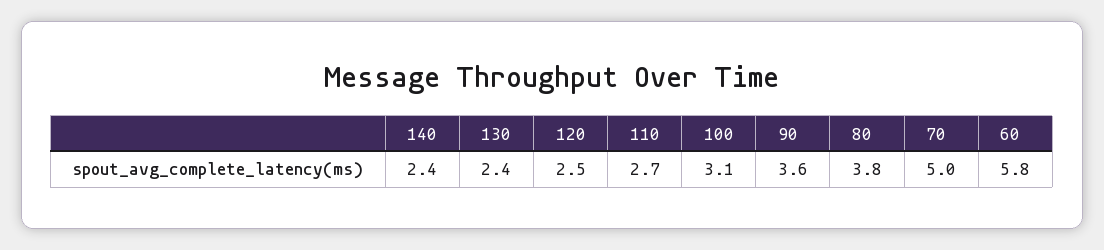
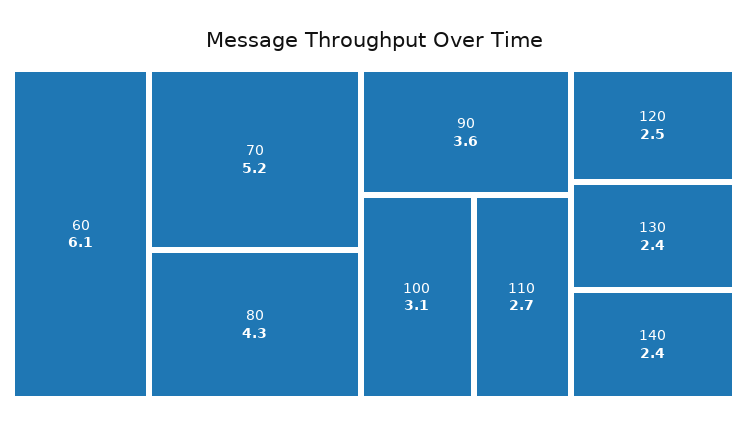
  {
    "140": 2.4,
    "130": 2.4,
    "120": 2.5,
    "110": 2.7,
    "100": 3.1,
    "90": 3.6,
-   "80": 3.8,
+   "80": 4.3,
-   "70": 5,
+   "70": 5.2,
-   "60": 5.8
+   "60": 6.1
  }

